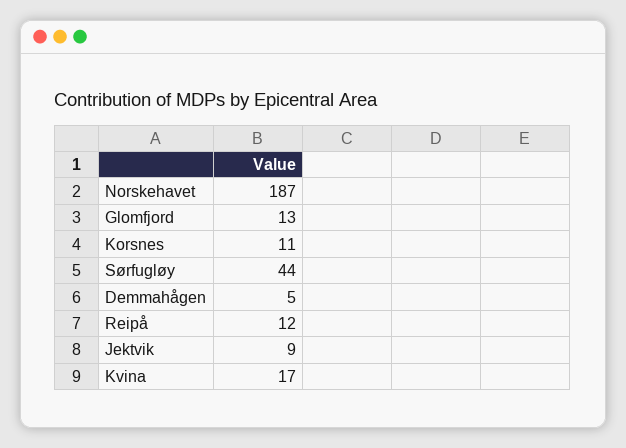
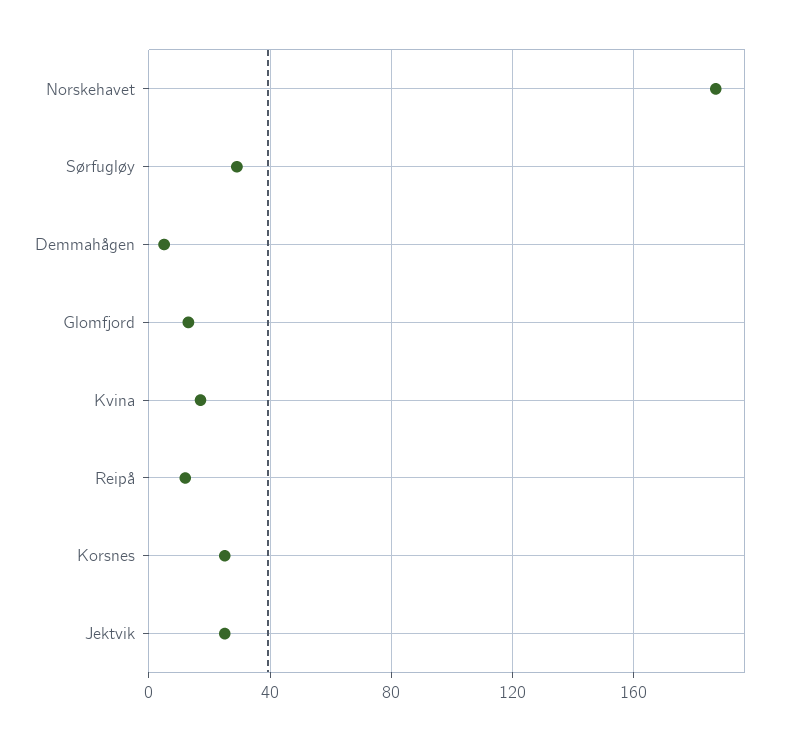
  {
    "Norskehavet": 187,
    "Glomfjord": 13,
-   "Korsnes": 11,
+   "Korsnes": 25,
-   "Sørfugløy": 44,
+   "Sørfugløy": 30,
    "Demmahågen": 5,
    "Reipå": 12,
-   "Jektvik": 9,
+   "Jektvik": 25,
    "Kvina": 17
  }

